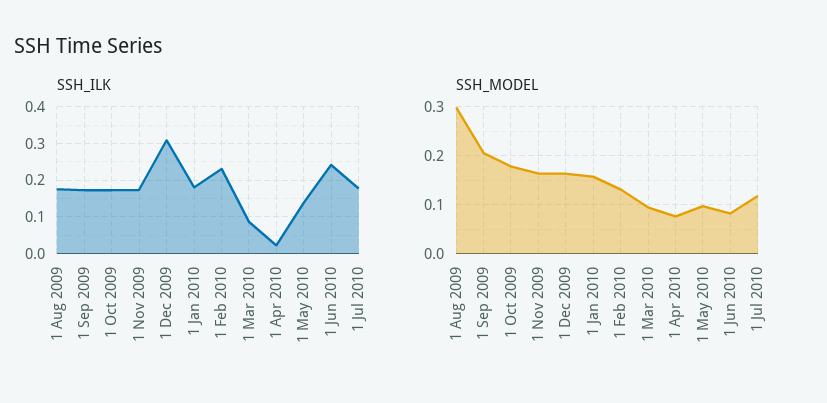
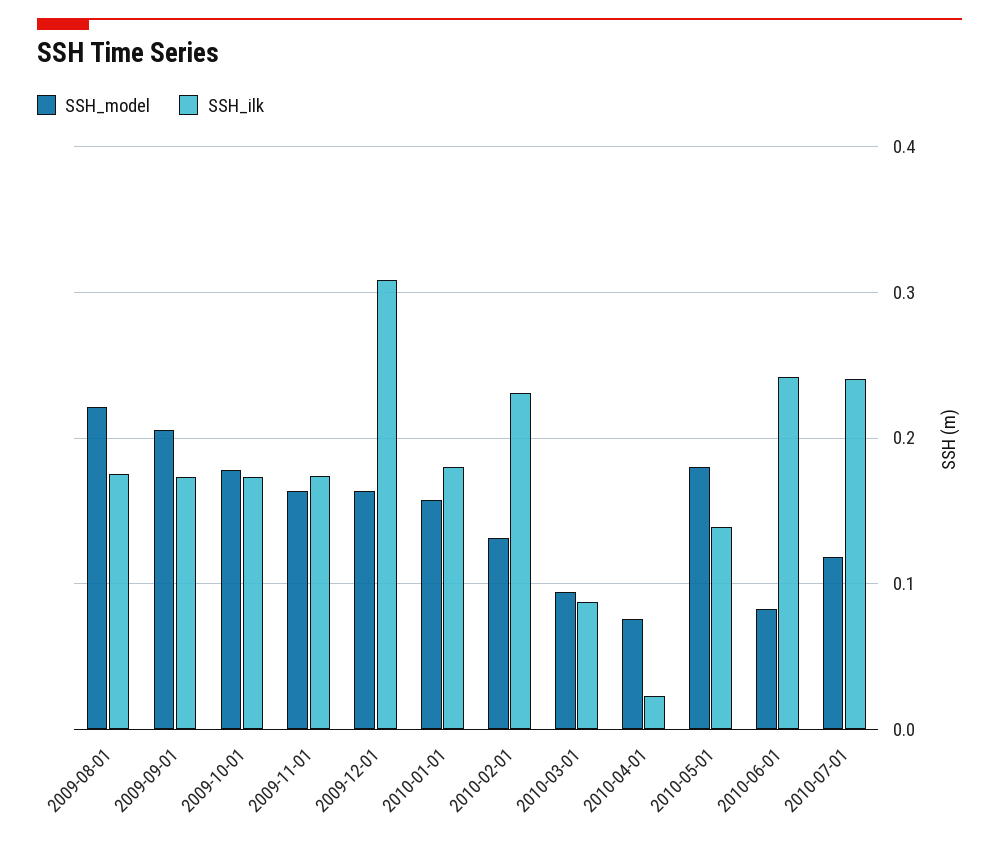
  {
    "SSH_ILK": {
      "1 Aug 2009": 0.18,
      "1 Sep 2009": 0.17,
      "1 Oct 2009": 0.17,
      "1 Nov 2009": 0.17,
      "1 Dec 2009": 0.31,
      "1 Jan 2010": 0.18,
      "1 Feb 2010": 0.23,
      "1 Mar 2010": 0.09,
      "1 Apr 2010": 0.02,
      "1 May 2010": 0.14,
      "1 Jun 2010": 0.24,
-     "1 Jul 2010": 0.18
+     "1 Jul 2010": 0.24
    },
    "SSH_MODEL": {
-     "1 Aug 2009": 0.3,
+     "1 Aug 2009": 0.22,
      "1 Sep 2009": 0.21,
      "1 Oct 2009": 0.18,
      "1 Nov 2009": 0.16,
      "1 Dec 2009": 0.16,
      "1 Jan 2010": 0.16,
      "1 Feb 2010": 0.13,
      "1 Mar 2010": 0.09,
      "1 Apr 2010": 0.08,
-     "1 May 2010": 0.1,
+     "1 May 2010": 0.18,
      "1 Jun 2010": 0.08,
      "1 Jul 2010": 0.12
    }
  }

